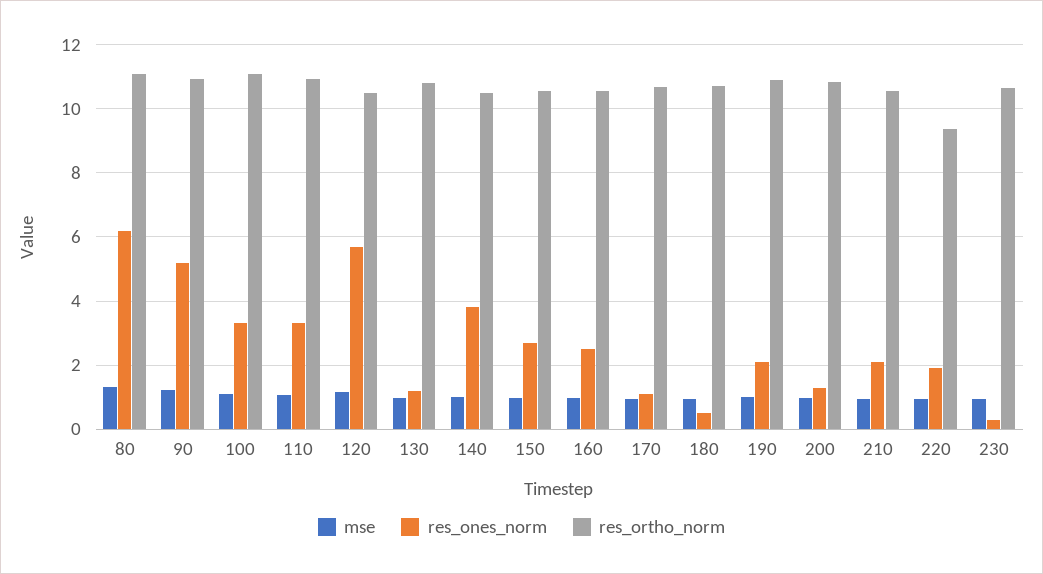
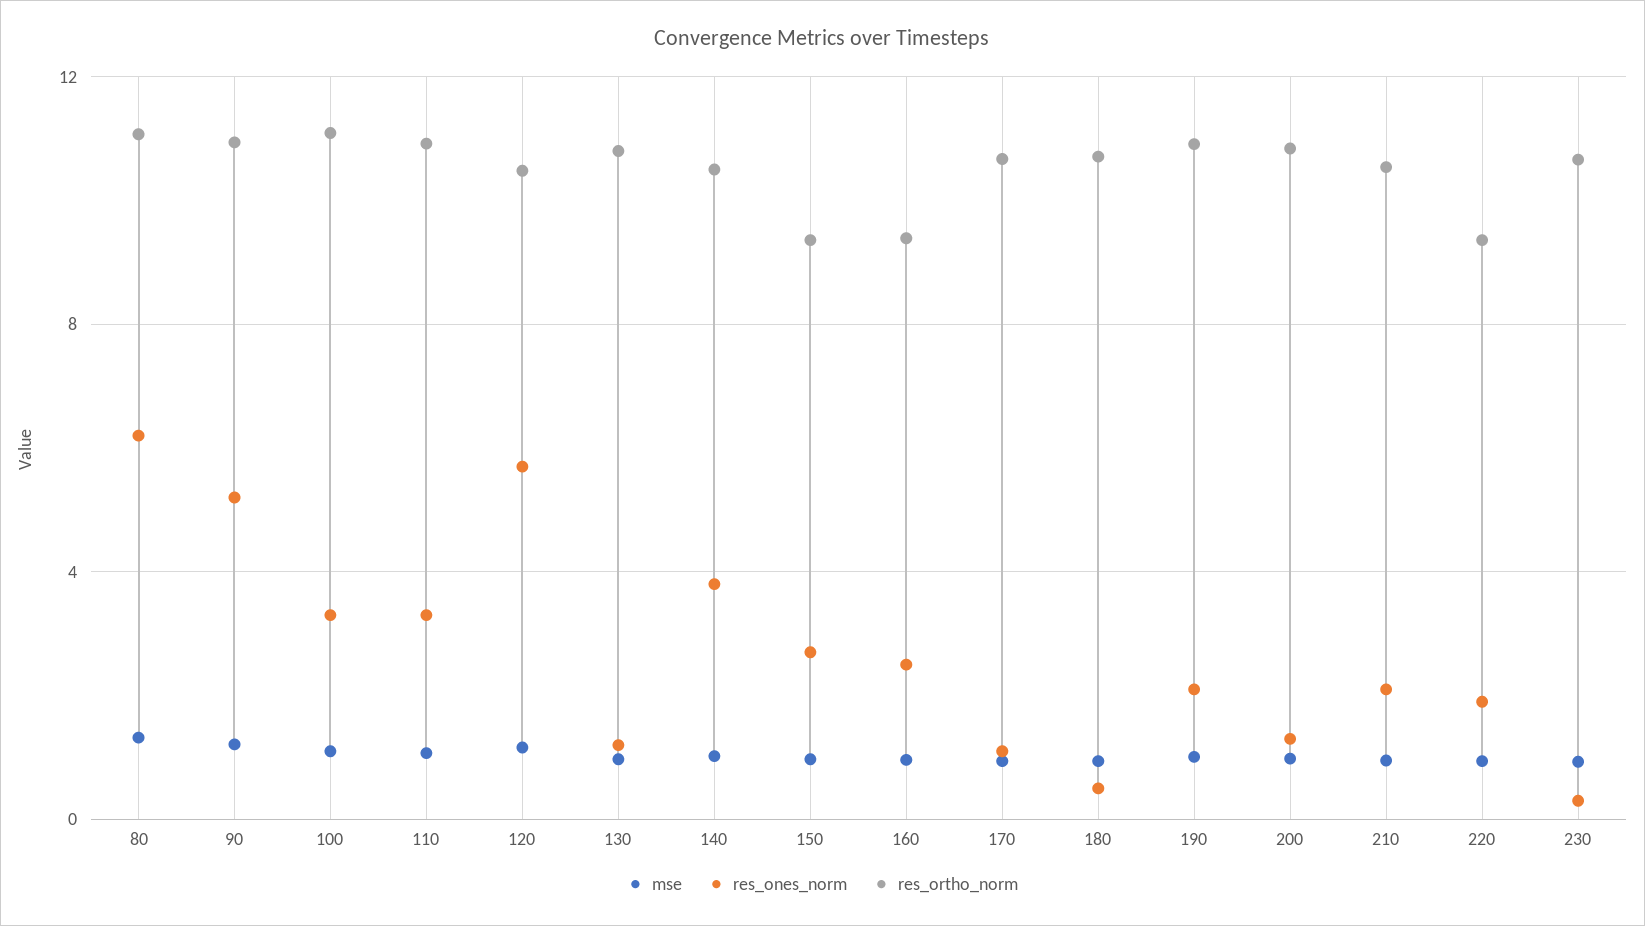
  {
    "mse": {
      "80": 1.4,
      "90": 1.2,
      "100": 1.2,
      "110": 1,
      "120": 1.2,
      "130": 1,
      "140": 1,
      "150": 1,
      "160": 1,
      "170": 1,
      "180": 1,
      "190": 1,
      "200": 1,
      "210": 1,
      "220": 1,
      "230": 1
    },
    "res_ones_norm": {
      "80": 6.2,
      "90": 5.2,
      "100": 3.4,
      "110": 3.4,
      "120": 5.8,
      "130": 1.2,
      "140": 3.8,
      "150": 2.8,
      "160": 2.6,
      "170": 1.2,
      "180": 0.6,
      "190": 2.2,
      "200": 1.4,
      "210": 2.2,
      "220": 2,
      "230": 0.4
    },
    "res_ortho_norm": {
      "80": 11,
      "90": 11,
      "100": 11,
      "110": 11,
      "120": 10.4,
      "130": 10.8,
      "140": 10.6,
-     "150": 10.6,
+     "150": 9.5,
-     "160": 10.6,
+     "160": 9.5,
      "170": 10.6,
      "180": 10.8,
      "190": 11,
      "200": 10.8,
      "210": 10.6,
      "220": 9.4,
      "230": 10.6
    }
  }

